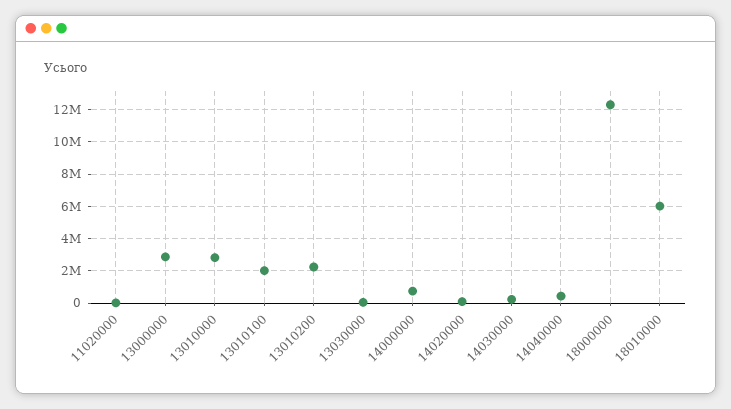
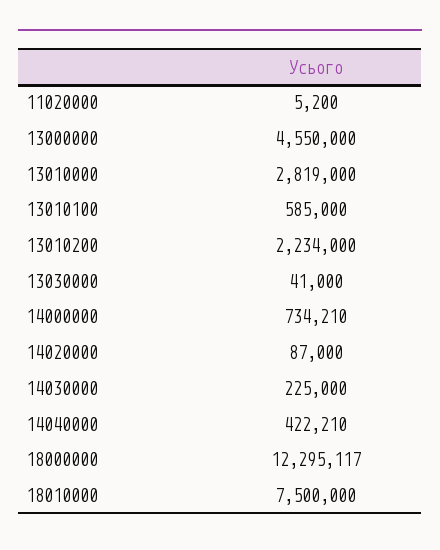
  {
    "11020000": 5200,
-   "13000000": 3000000,
+   "13000000": 4550000,
    "13010000": 2819000,
-   "13010100": 2000000,
+   "13010100": 585000,
    "13010200": 2234000,
    "13030000": 41000,
    "14000000": 734210,
    "14020000": 87000,
    "14030000": 225000,
    "14040000": 422210,
    "18000000": 12295117,
-   "18010000": 6000000
+   "18010000": 7500000
  }

